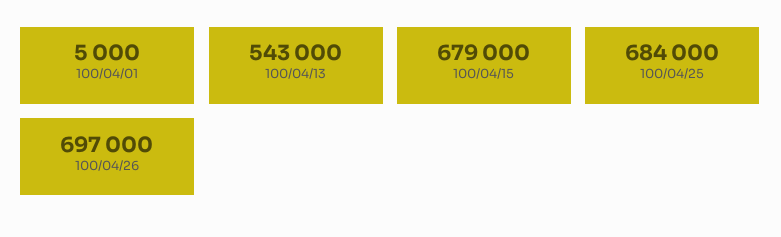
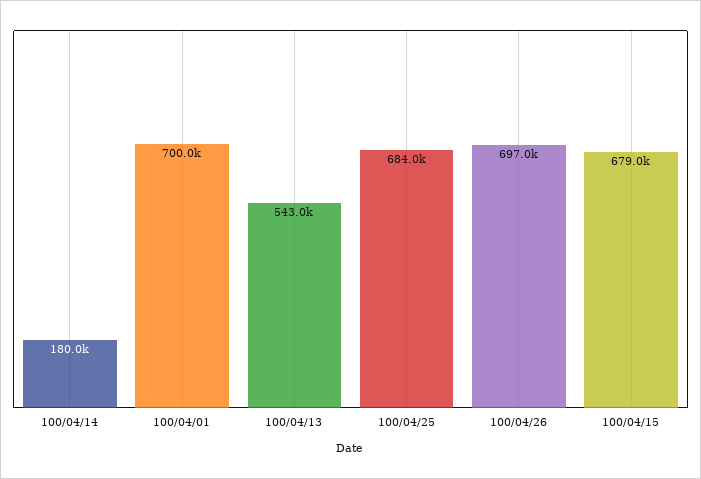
  {
-   "100/04/01": 5000,
+   "100/04/01": 700000,
    "100/04/13": 543000,
    "100/04/15": 679000,
    "100/04/25": 684000,
-   "100/04/26": 697000
+   "100/04/26": 697000,
+   "100/04/14": 180000
  }

